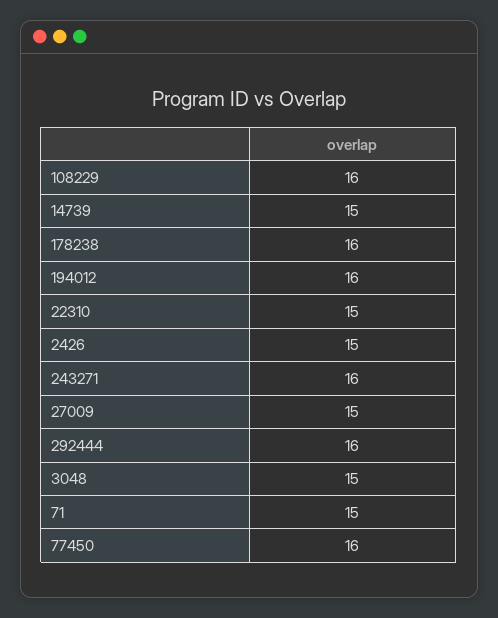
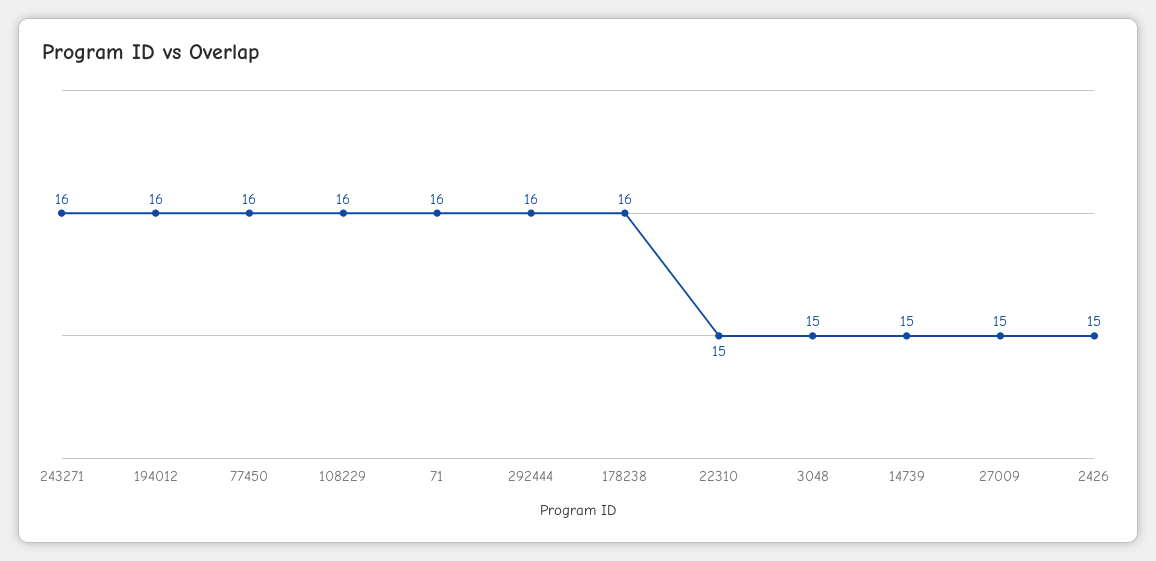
  {
    "108229": 16,
    "14739": 15,
    "178238": 16,
    "194012": 16,
    "22310": 15,
    "2426": 15,
    "243271": 16,
    "27009": 15,
    "292444": 16,
    "3048": 15,
-   "71": 15,
+   "71": 16,
    "77450": 16
  }

